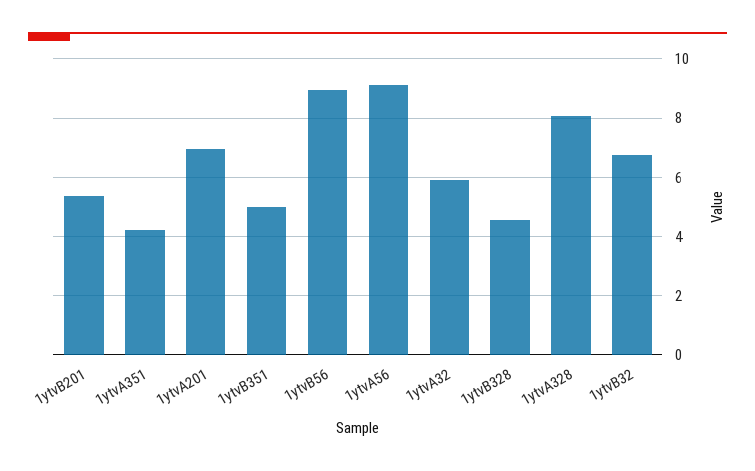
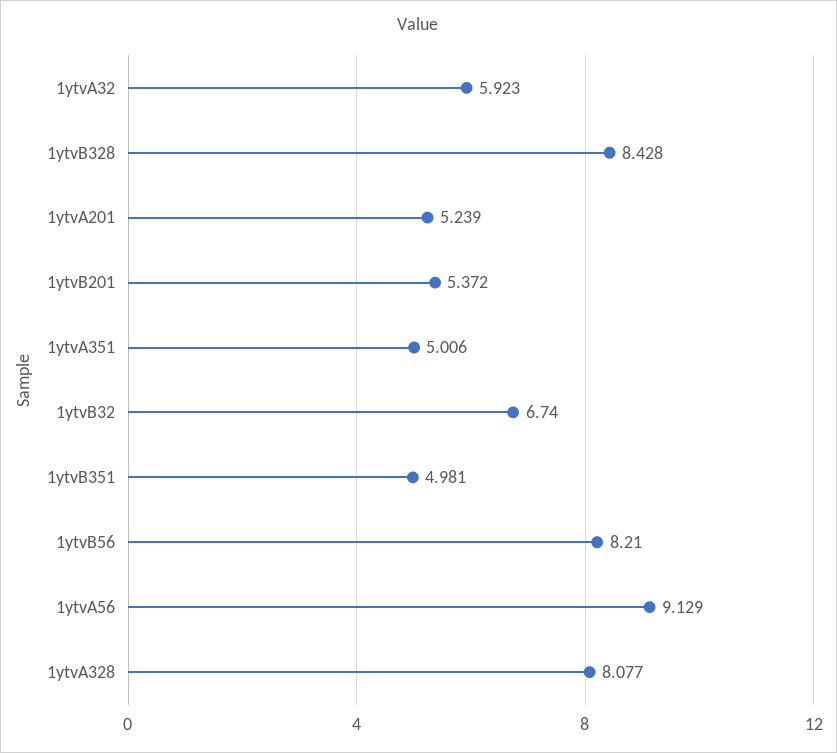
  {
    "1ytvB201": 5.372,
-   "1ytvA351": 4.25,
+   "1ytvA351": 5.006,
-   "1ytvA201": 7,
+   "1ytvA201": 5.239,
    "1ytvB351": 4.981,
-   "1ytvB56": 9,
+   "1ytvB56": 8.21,
    "1ytvA56": 9.129,
    "1ytvA32": 5.923,
-   "1ytvB328": 4.5,
+   "1ytvB328": 8.428,
    "1ytvA328": 8.077,
    "1ytvB32": 6.74
  }

